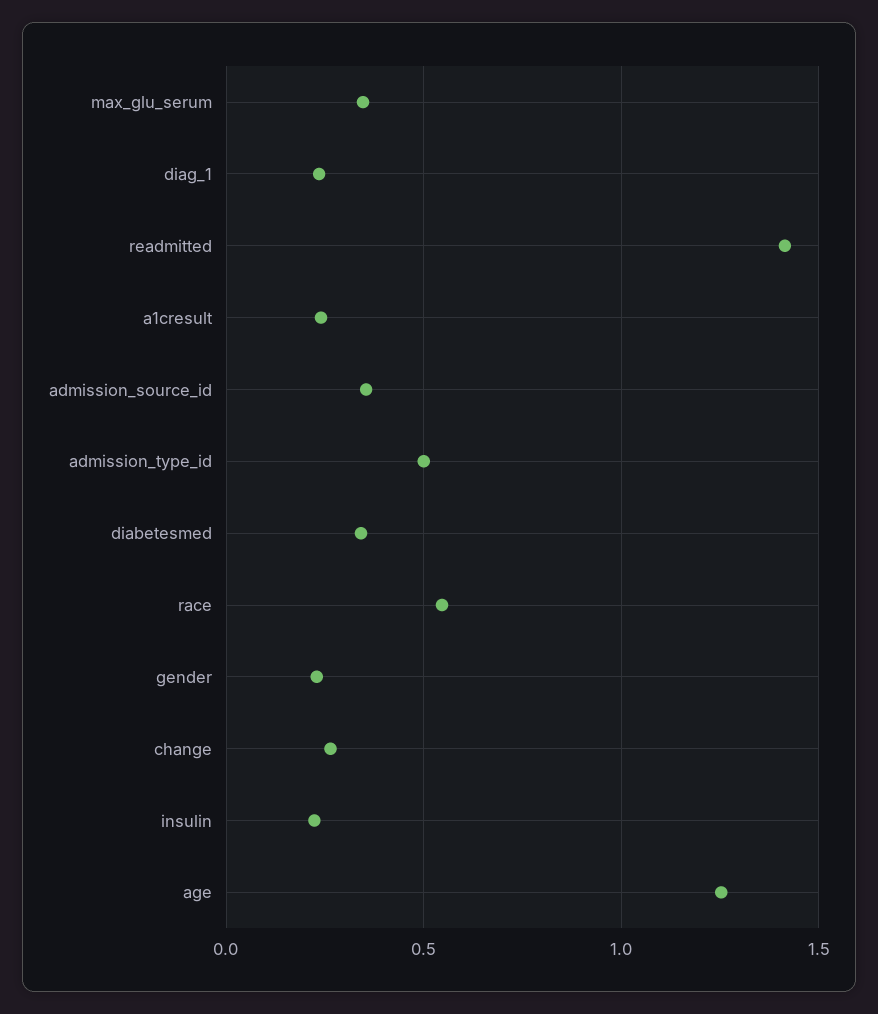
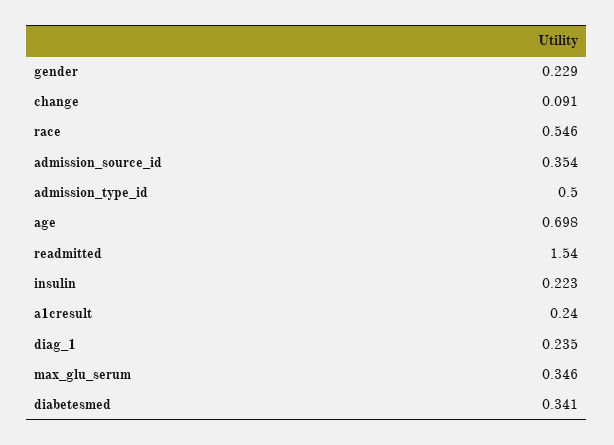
  {
    "max_glu_serum": 0.346,
    "diag_1": 0.235,
-   "readmitted": 1.4,
+   "readmitted": 1.54,
    "a1cresult": 0.24,
    "admission_source_id": 0.354,
    "admission_type_id": 0.5,
    "diabetesmed": 0.341,
    "race": 0.546,
    "gender": 0.229,
-   "change": 0.25,
+   "change": 0.091,
    "insulin": 0.223,
-   "age": 1.25
+   "age": 0.698
  }

